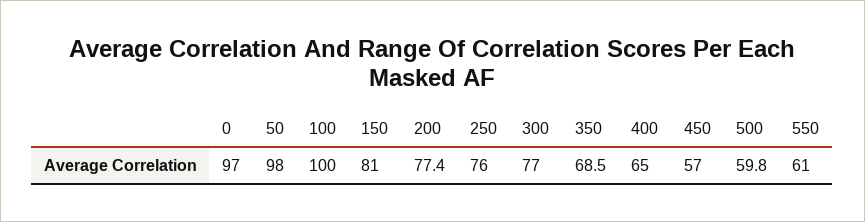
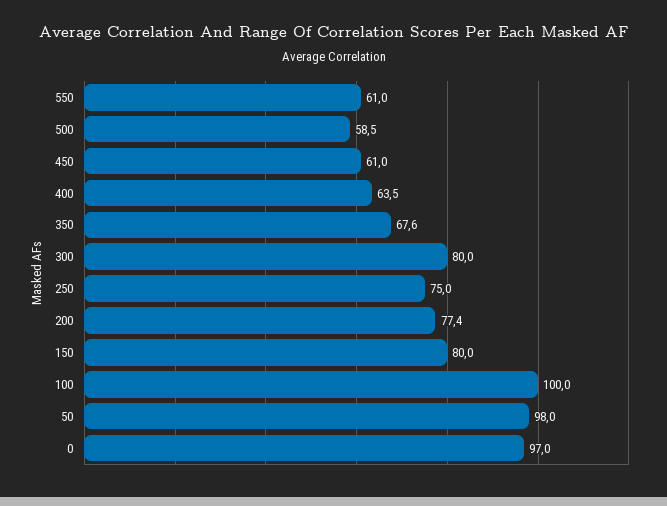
  {
    "0": 97,
    "50": 98,
    "100": 100,
-   "150": 81,
+   "150": 80,
    "200": 77.4,
-   "250": 76,
+   "250": 75,
-   "300": 77,
+   "300": 80,
-   "350": 68.5,
+   "350": 67.6,
-   "400": 65,
+   "400": 63.5,
-   "450": 57,
+   "450": 61,
-   "500": 59.8,
+   "500": 58.5,
    "550": 61
  }

